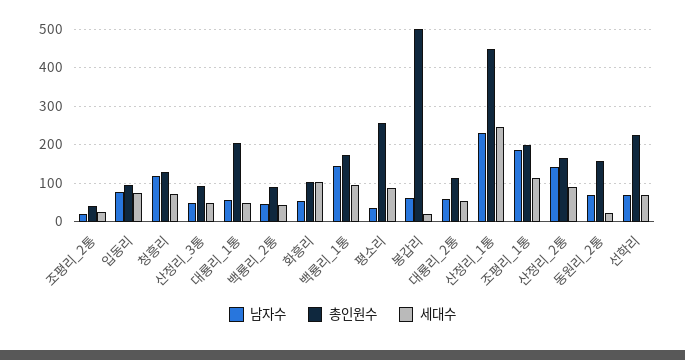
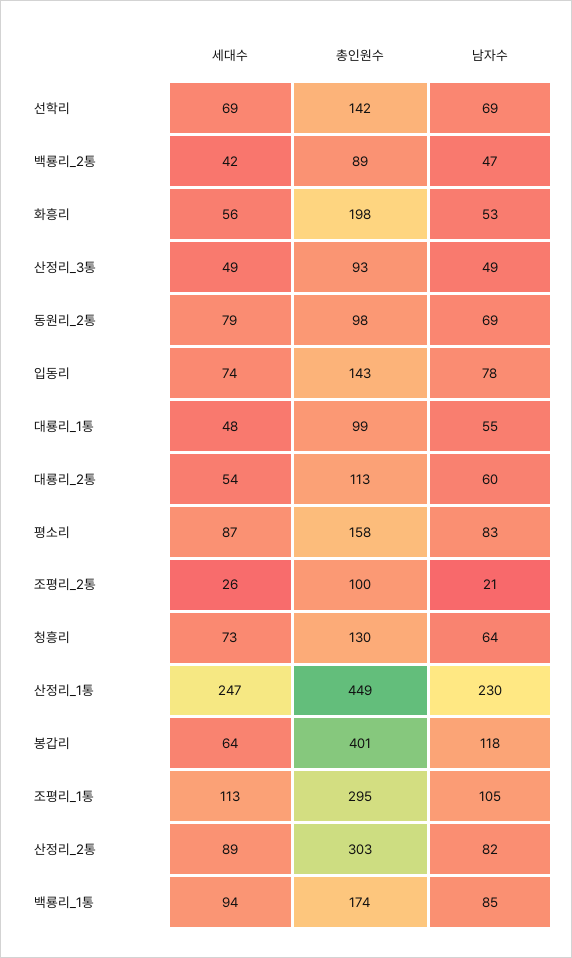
  {
    "남자수": {
      "조평리_2통": 21,
      "입동리": 78,
-     "청흥리": 120,
+     "청흥리": 64,
      "산정리_3통": 49,
      "대룡리_1통": 55,
      "백룡리_2통": 47,
      "화흥리": 53,
-     "백룡리_1통": 140,
+     "백룡리_1통": 85,
-     "평소리": 40,
+     "평소리": 83,
-     "봉갑리": 60,
+     "봉갑리": 118,
      "대룡리_2통": 60,
      "산정리_1통": 230,
-     "조평리_1통": 180,
+     "조평리_1통": 105,
-     "산정리_2통": 140,
+     "산정리_2통": 82,
      "동원리_2통": 69,
      "선학리": 69
    },
    "총인원수": {
-     "조평리_2통": 40,
+     "조평리_2통": 100,
-     "입동리": 100,
+     "입동리": 143,
      "청흥리": 130,
      "산정리_3통": 93,
-     "대룡리_1통": 200,
+     "대룡리_1통": 99,
      "백룡리_2통": 89,
-     "화흥리": 100,
+     "화흥리": 198,
      "백룡리_1통": 174,
-     "평소리": 260,
+     "평소리": 158,
-     "봉갑리": 500,
+     "봉갑리": 401,
      "대룡리_2통": 113,
      "산정리_1통": 449,
-     "조평리_1통": 200,
+     "조평리_1통": 295,
-     "산정리_2통": 160,
+     "산정리_2통": 303,
-     "동원리_2통": 160,
+     "동원리_2통": 98,
-     "선학리": 220
+     "선학리": 142
    },
    "세대수": {
      "조평리_2통": 26,
      "입동리": 74,
      "청흥리": 73,
      "산정리_3통": 49,
      "대룡리_1통": 48,
      "백룡리_2통": 42,
-     "화흥리": 100,
+     "화흥리": 56,
      "백룡리_1통": 94,
      "평소리": 87,
-     "봉갑리": 20,
+     "봉갑리": 64,
      "대룡리_2통": 54,
      "산정리_1통": 247,
      "조평리_1통": 113,
      "산정리_2통": 89,
-     "동원리_2통": 20,
+     "동원리_2통": 79,
      "선학리": 69
    }
  }

